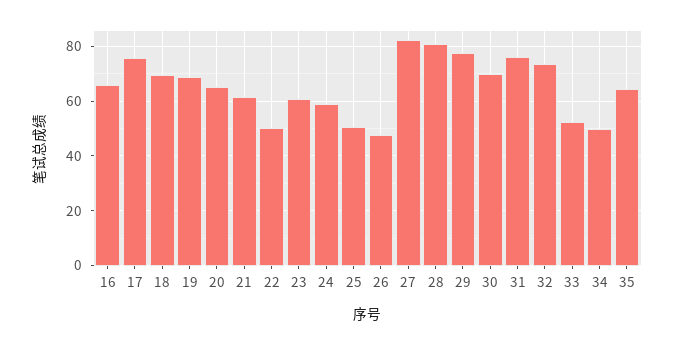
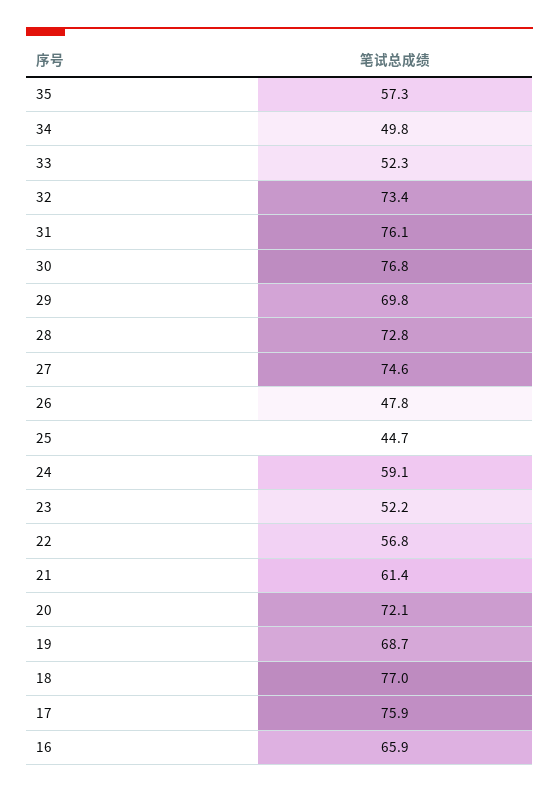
  {
    "16": 65.9,
    "17": 75.9,
-   "18": 70,
+   "18": 77,
    "19": 68.7,
-   "20": 65,
+   "20": 72.1,
    "21": 61.4,
-   "22": 50,
+   "22": 56.8,
-   "23": 60,
+   "23": 52.2,
    "24": 59.1,
-   "25": 50,
+   "25": 44.7,
    "26": 47.8,
-   "27": 82.5,
+   "27": 74.6,
-   "28": 80,
+   "28": 72.8,
-   "29": 77.5,
+   "29": 69.8,
-   "30": 70,
+   "30": 76.8,
    "31": 76.1,
    "32": 73.4,
    "33": 52.3,
    "34": 49.8,
-   "35": 65
+   "35": 57.3
  }

